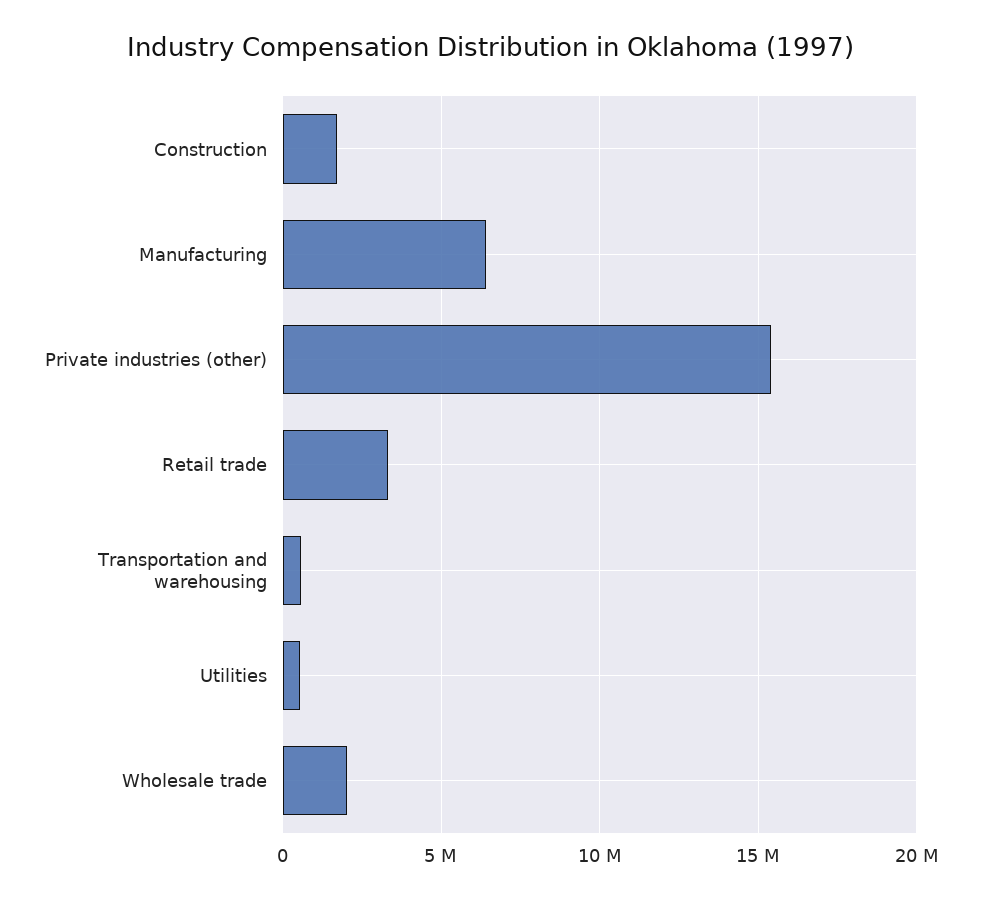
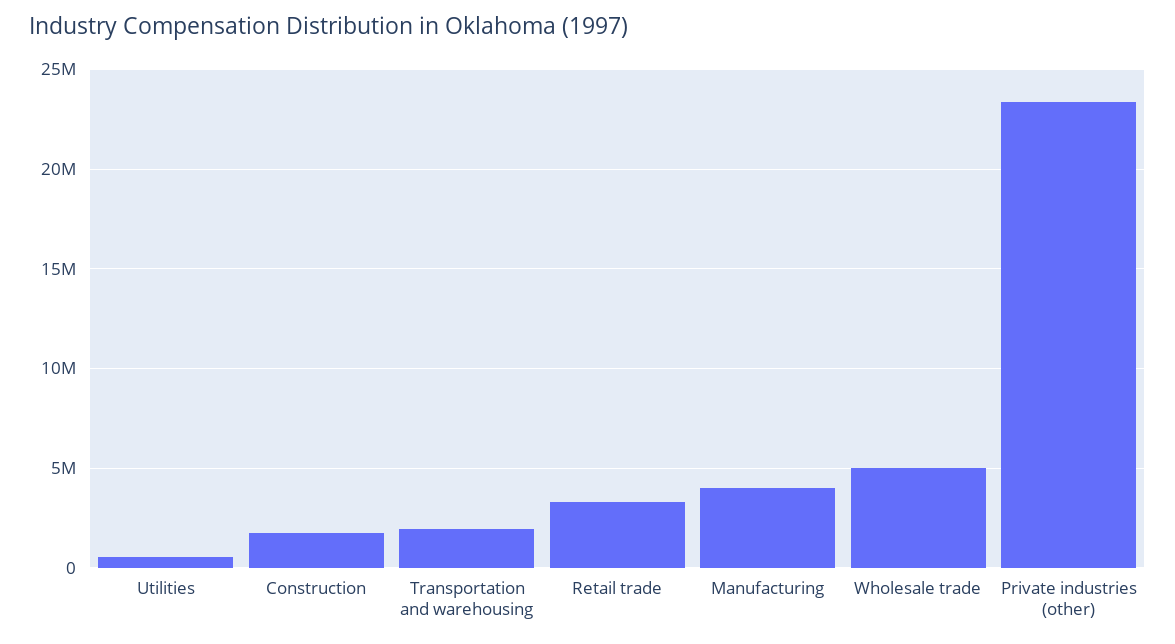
  {
    "Construction": 1500000,
-   "Manufacturing": 6500000,
+   "Manufacturing": 4000000,
-   "Private industries (other)": 15500000,
+   "Private industries (other)": 23500000,
    "Retail trade": 3500000,
-   "Transportation and warehousing": 500000,
+   "Transportation and warehousing": 2000000,
    "Utilities": 500000,
-   "Wholesale trade": 2000000
+   "Wholesale trade": 5000000
  }

